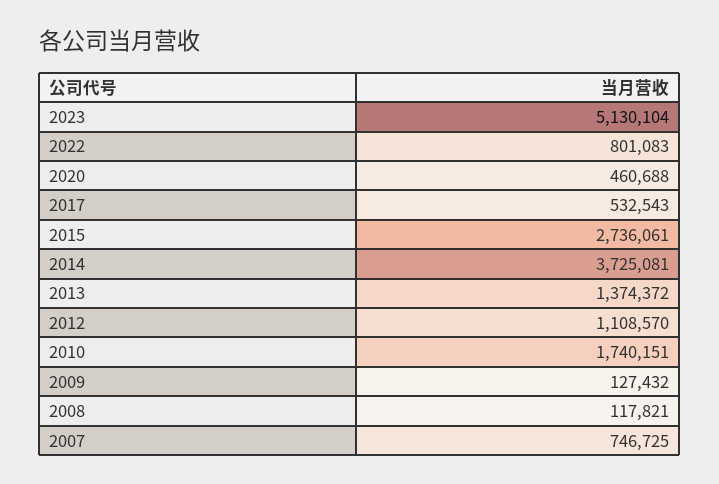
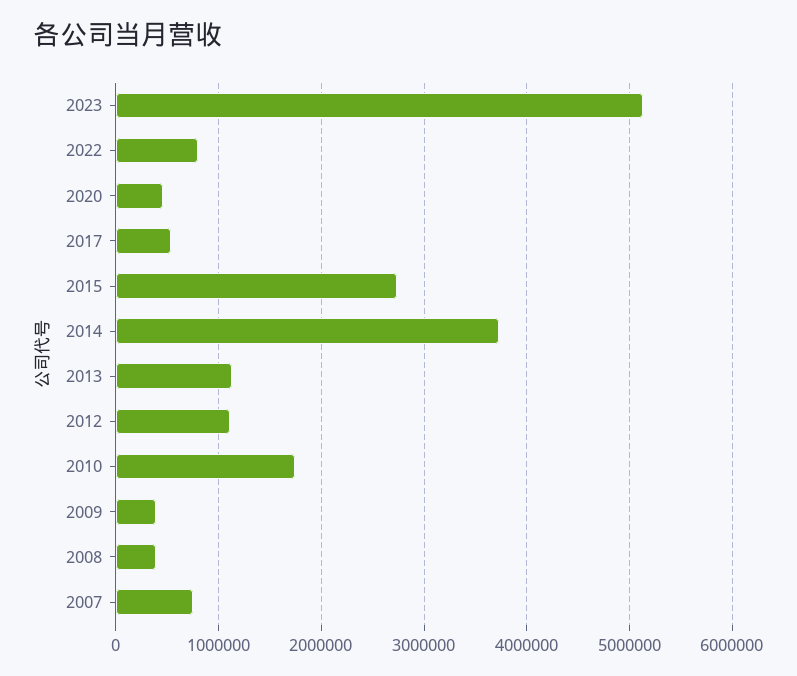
  {
    "2023": 5130104,
    "2022": 801083,
    "2020": 460688,
    "2017": 532543,
    "2015": 2736061,
    "2014": 3725081,
-   "2013": 1374372,
+   "2013": 1100000,
    "2012": 1108570,
    "2010": 1740151,
-   "2009": 127432,
+   "2009": 400000,
-   "2008": 117821,
+   "2008": 400000,
    "2007": 746725
  }

